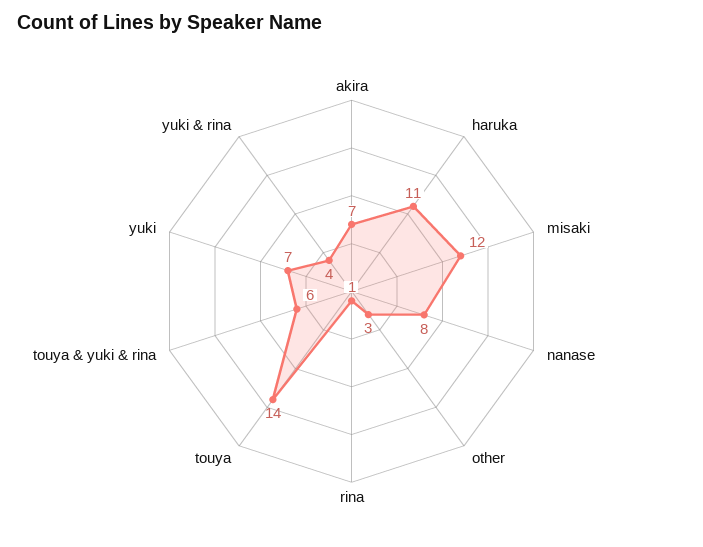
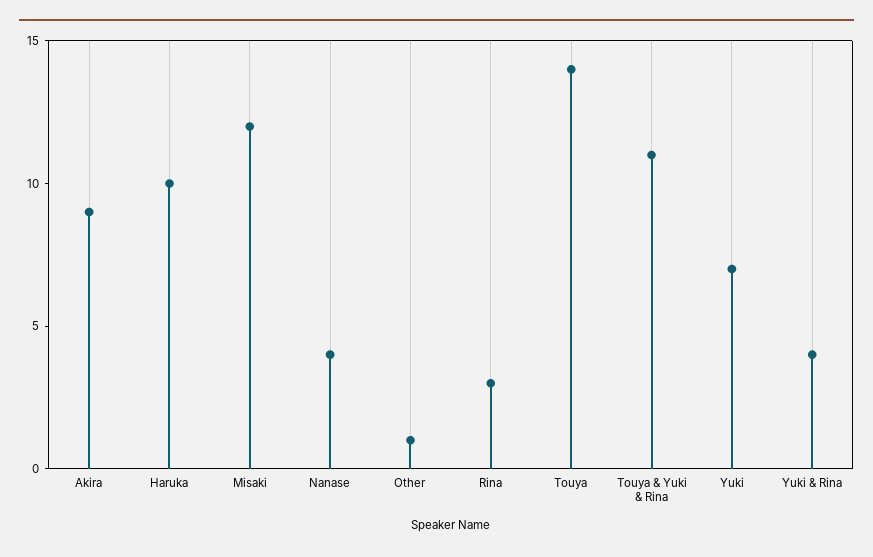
  {
-   "akira": 7,
+   "akira": 9,
-   "haruka": 11,
+   "haruka": 10,
    "misaki": 12,
-   "nanase": 8,
+   "nanase": 4,
-   "other": 3,
+   "other": 1,
-   "rina": 1,
+   "rina": 3,
    "touya": 14,
-   "touya & yuki & rina": 6,
+   "touya & yuki & rina": 11,
    "yuki": 7,
    "yuki & rina": 4
  }

